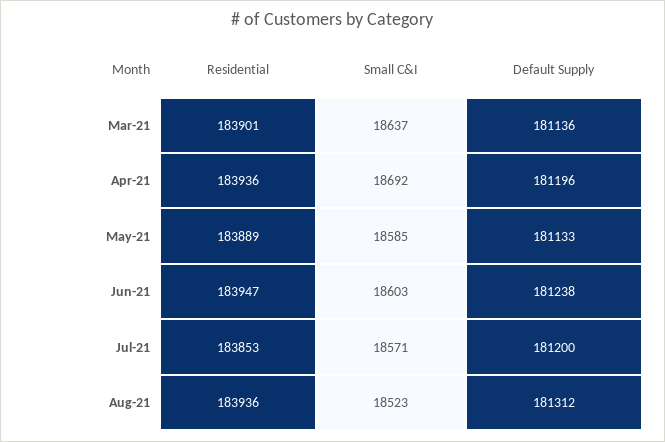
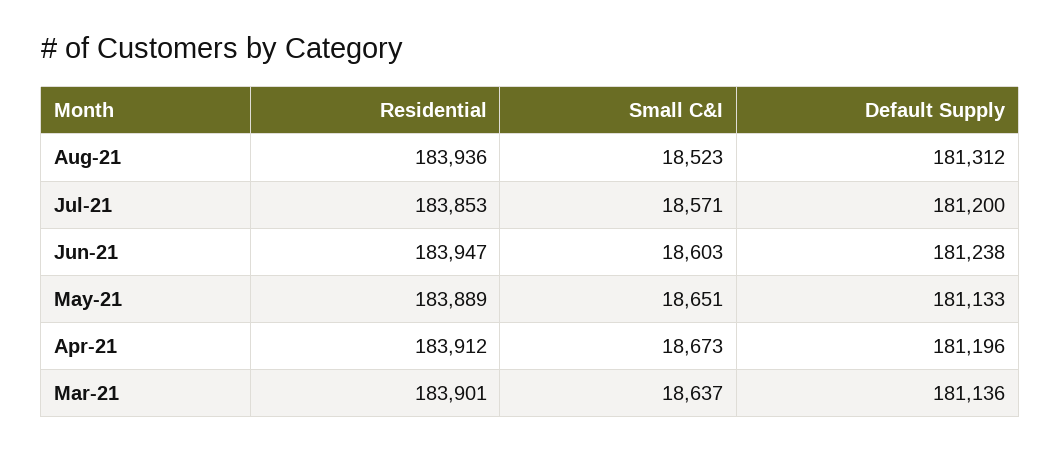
  {
    "Residential": {
      "Mar-21": 183901,
-     "Apr-21": 183936,
+     "Apr-21": 183912,
      "May-21": 183889,
      "Jun-21": 183947,
      "Jul-21": 183853,
      "Aug-21": 183936
    },
    "Small C&I": {
      "Mar-21": 18637,
-     "Apr-21": 18692,
+     "Apr-21": 18673,
-     "May-21": 18585,
+     "May-21": 18651,
      "Jun-21": 18603,
      "Jul-21": 18571,
      "Aug-21": 18523
    },
    "Default Supply": {
      "Mar-21": 181136,
      "Apr-21": 181196,
      "May-21": 181133,
      "Jun-21": 181238,
      "Jul-21": 181200,
      "Aug-21": 181312
    }
  }

